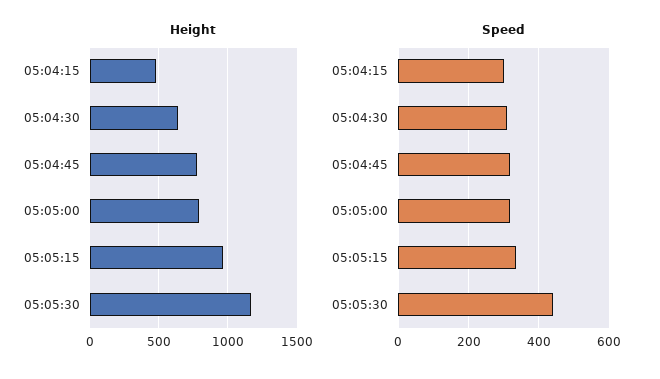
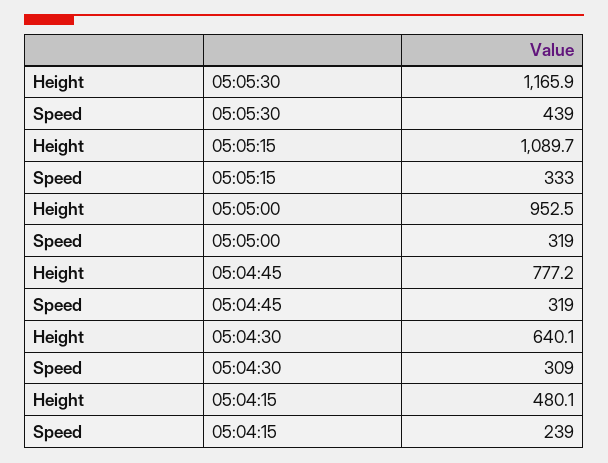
  {
    "Height": {
      "05:04:15": 480.1,
      "05:04:30": 640.1,
      "05:04:45": 777.2,
-     "05:05:00": 800,
+     "05:05:00": 952.5,
-     "05:05:15": 950,
+     "05:05:15": 1089.7,
      "05:05:30": 1165.9
    },
    "Speed": {
-     "05:04:15": 300,
+     "05:04:15": 239,
      "05:04:30": 309,
      "05:04:45": 319,
      "05:05:00": 319,
      "05:05:15": 333,
      "05:05:30": 439
    }
  }

